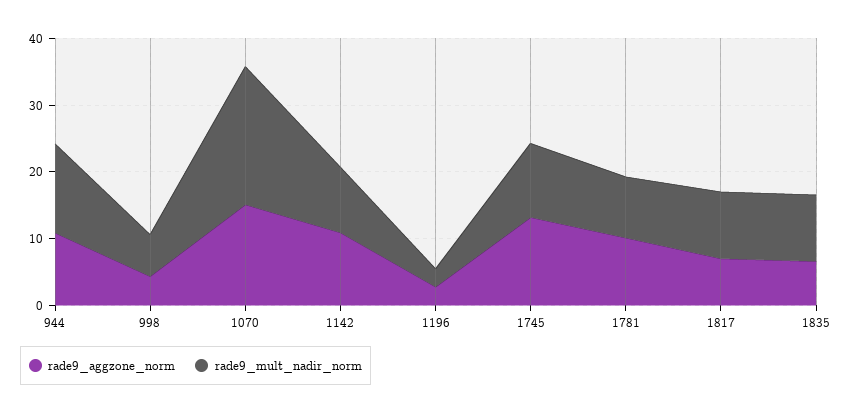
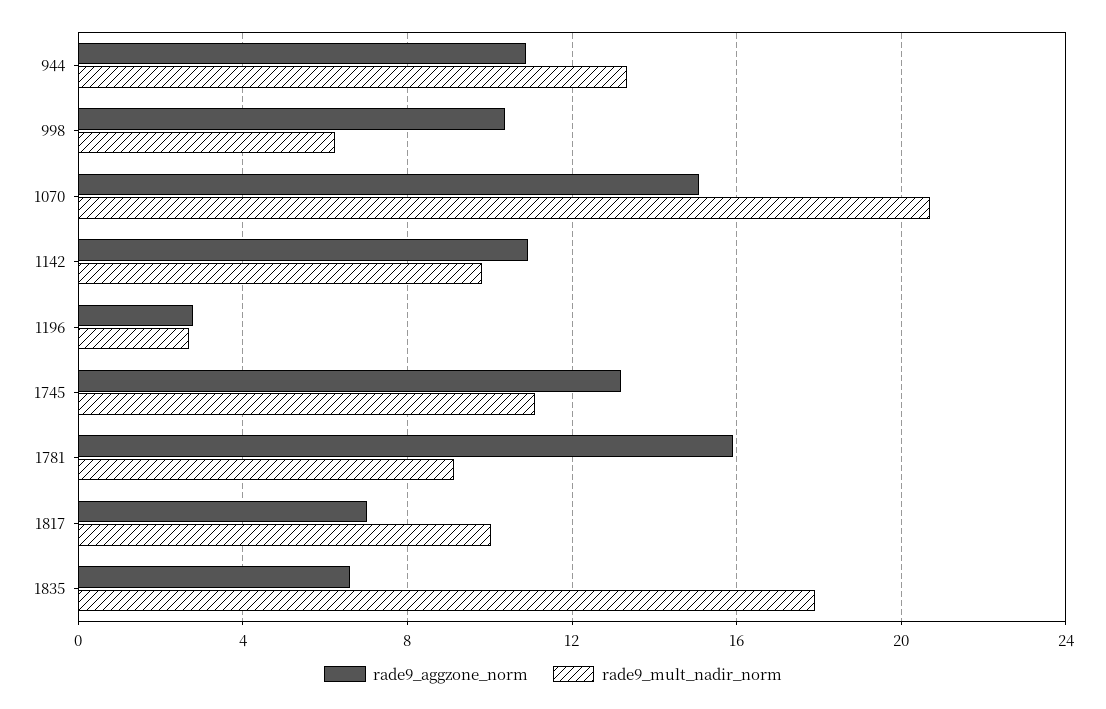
  {
    "rade9_aggzone_norm": {
      "944": 11,
-     "998": 4,
+     "998": 10.5,
      "1070": 15,
      "1142": 11,
      "1196": 3,
      "1745": 13,
-     "1781": 10,
+     "1781": 16,
      "1817": 7,
      "1835": 6.5
    },
    "rade9_mult_nadir_norm": {
      "944": 13.5,
      "998": 6.5,
      "1070": 20.5,
      "1142": 10,
      "1196": 2.5,
      "1745": 11,
      "1781": 9,
      "1817": 10,
-     "1835": 10
+     "1835": 18
    }
  }

